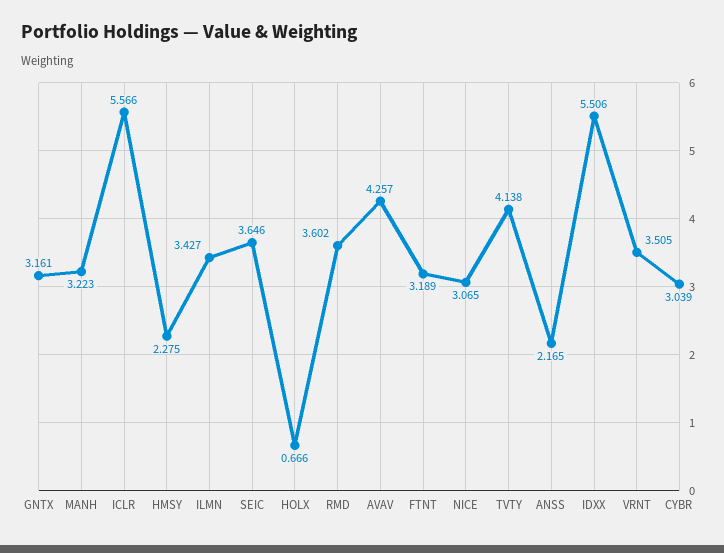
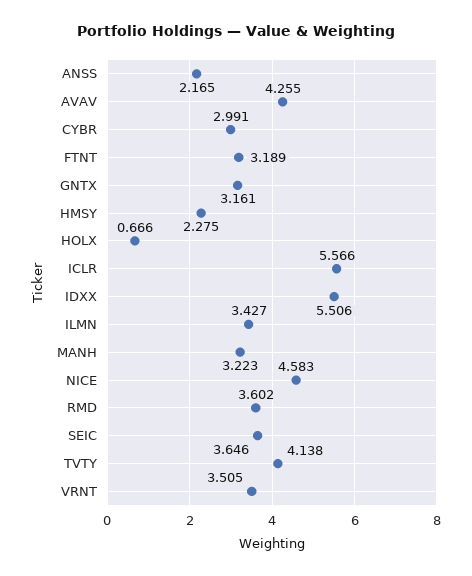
  {
    "GNTX": 3.161,
    "MANH": 3.223,
    "ICLR": 5.566,
    "HMSY": 2.275,
    "ILMN": 3.427,
    "SEIC": 3.646,
    "HOLX": 0.666,
    "RMD": 3.602,
-   "AVAV": 4.257,
+   "AVAV": 4.255,
    "FTNT": 3.189,
-   "NICE": 3.065,
+   "NICE": 4.583,
    "TVTY": 4.138,
    "ANSS": 2.165,
    "IDXX": 5.506,
    "VRNT": 3.505,
-   "CYBR": 3.039
+   "CYBR": 2.991
  }

